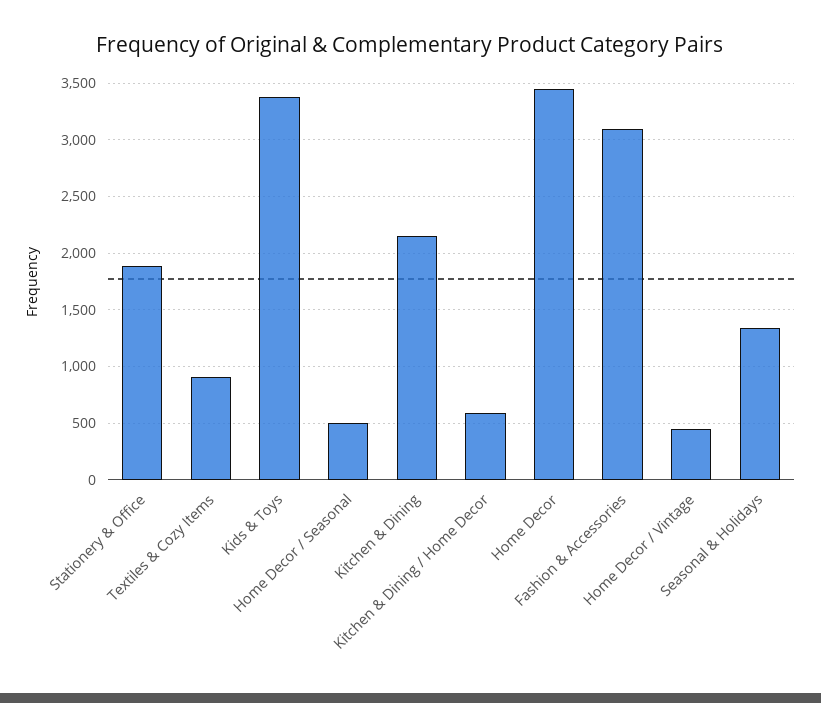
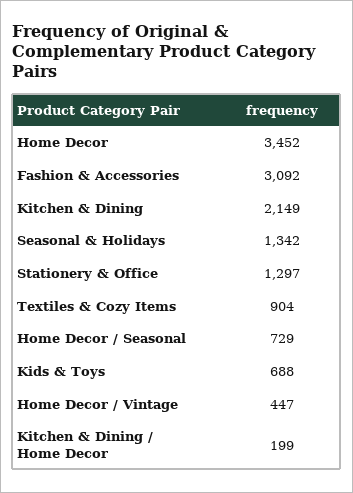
  {
-   "Stationery & Office": 1900,
+   "Stationery & Office": 1297,
    "Textiles & Cozy Items": 904,
-   "Kids & Toys": 3400,
+   "Kids & Toys": 688,
-   "Home Decor / Seasonal": 500,
+   "Home Decor / Seasonal": 729,
    "Kitchen & Dining": 2149,
-   "Kitchen & Dining / Home Decor": 600,
+   "Kitchen & Dining / Home Decor": 199,
    "Home Decor": 3452,
    "Fashion & Accessories": 3092,
    "Home Decor / Vintage": 447,
    "Seasonal & Holidays": 1342
  }

